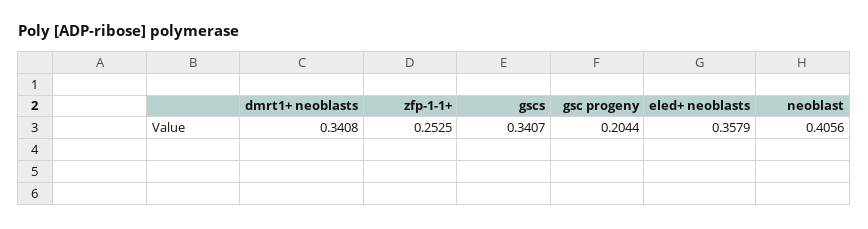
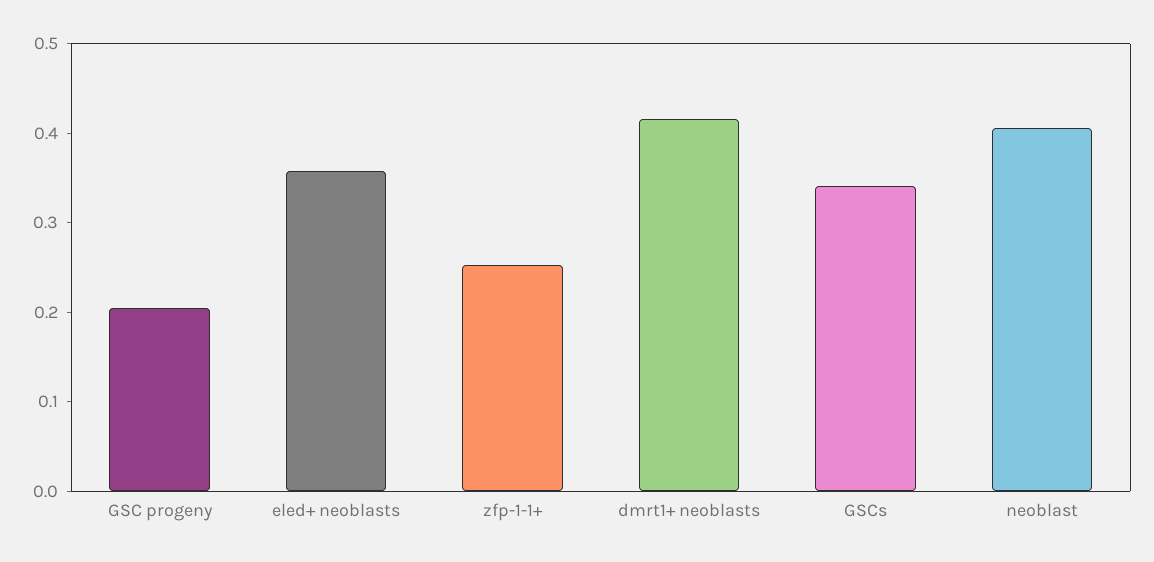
  {
-   "dmrt1+ neoblasts": 0.3408,
+   "dmrt1+ neoblasts": 0.42,
    "zfp-1-1+": 0.2525,
    "gscs": 0.3407,
    "gsc progeny": 0.2044,
    "eled+ neoblasts": 0.3579,
    "neoblast": 0.4056
  }

